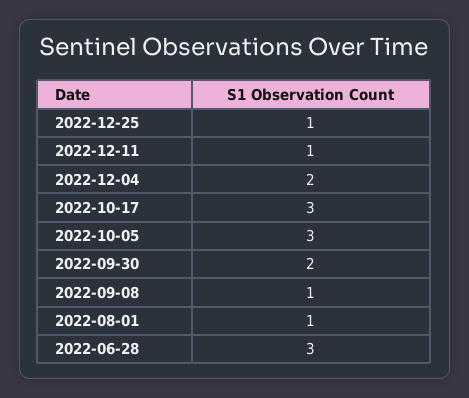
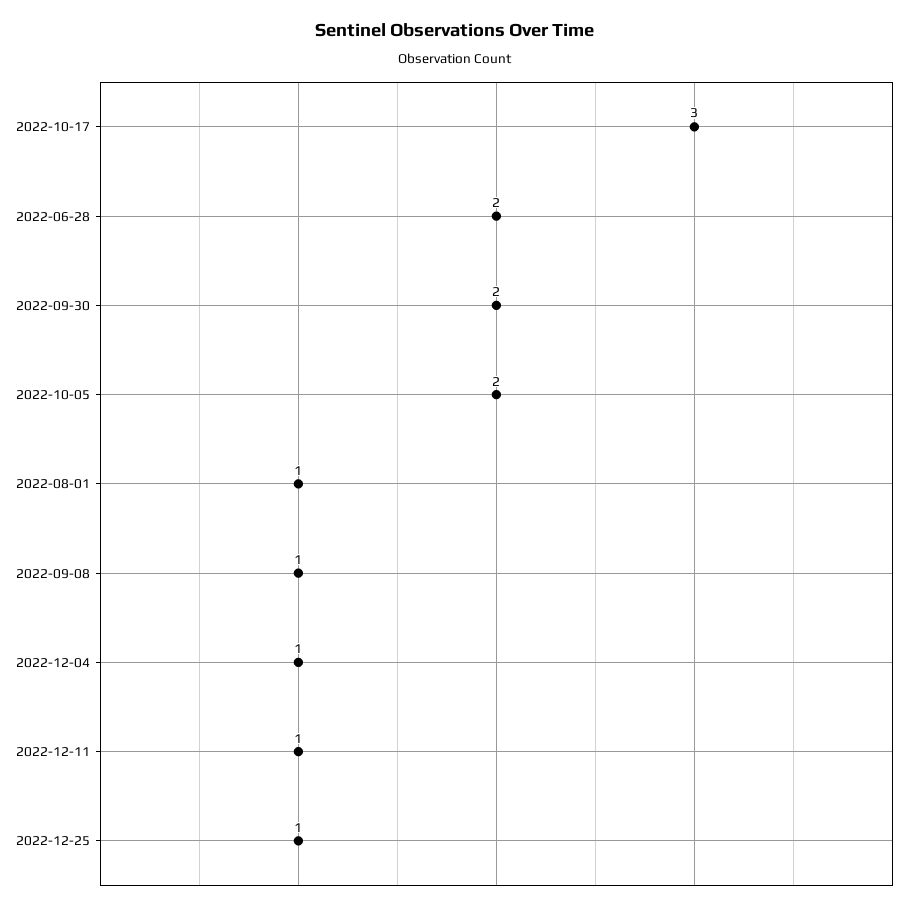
  {
    "2022-12-25": 1,
    "2022-12-11": 1,
-   "2022-12-04": 2,
+   "2022-12-04": 1,
    "2022-10-17": 3,
-   "2022-10-05": 3,
+   "2022-10-05": 2,
    "2022-09-30": 2,
    "2022-09-08": 1,
    "2022-08-01": 1,
-   "2022-06-28": 3
+   "2022-06-28": 2
  }

